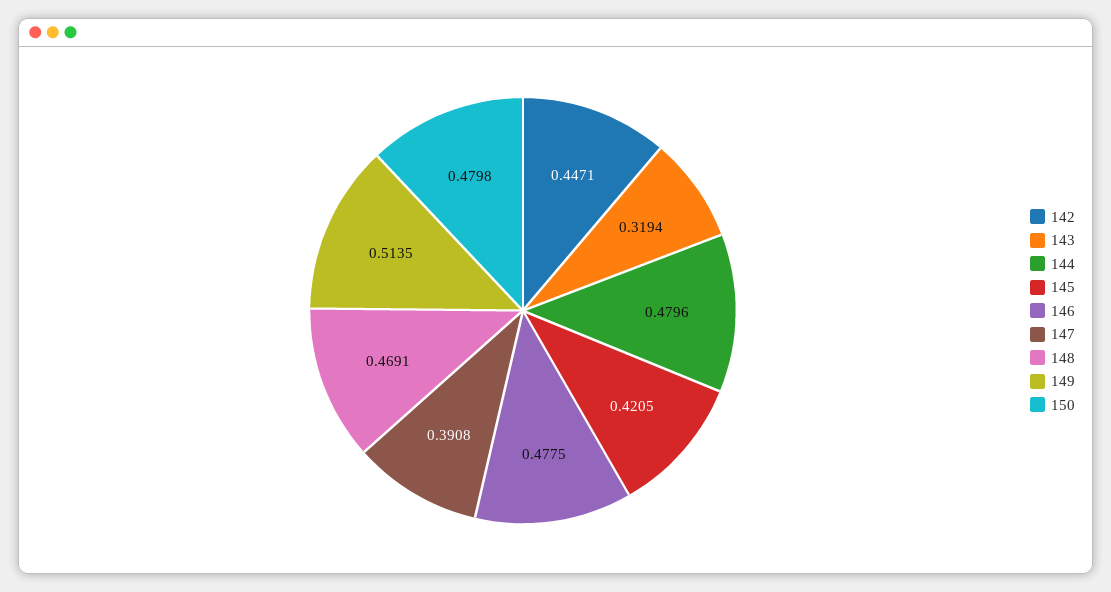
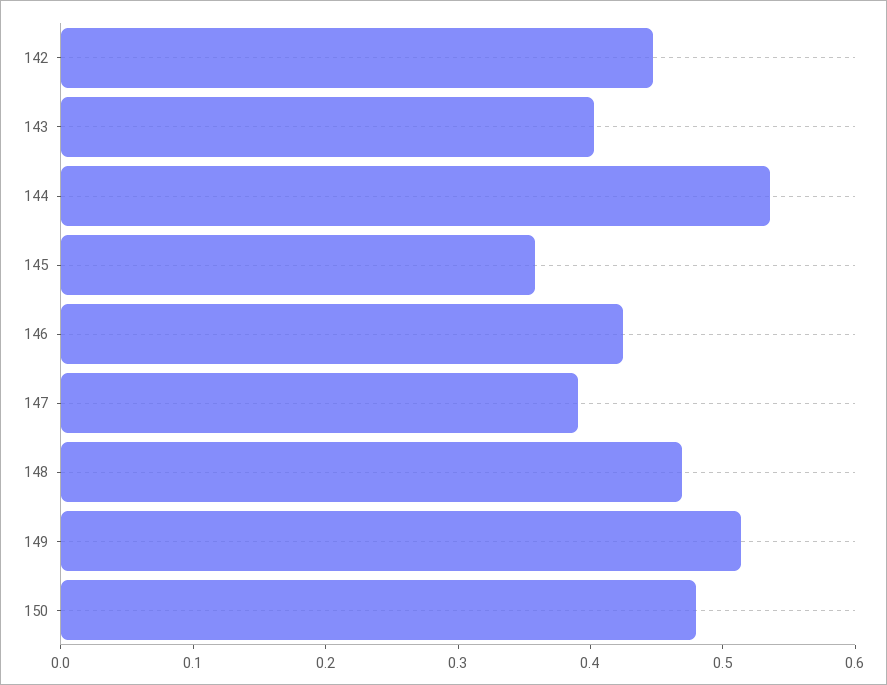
  {
    "142": 0.4471,
-   "143": 0.3194,
+   "143": 0.4,
-   "144": 0.4796,
+   "144": 0.54,
-   "145": 0.4205,
+   "145": 0.36,
-   "146": 0.4775,
+   "146": 0.42,
    "147": 0.3908,
    "148": 0.4691,
    "149": 0.5135,
    "150": 0.4798
  }

